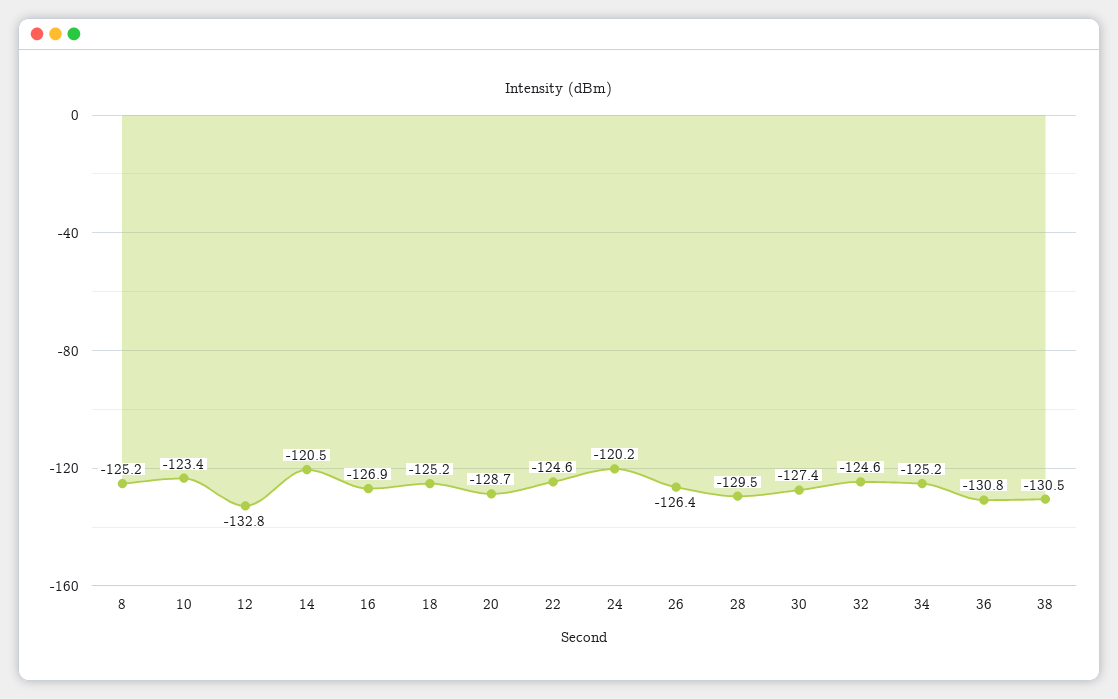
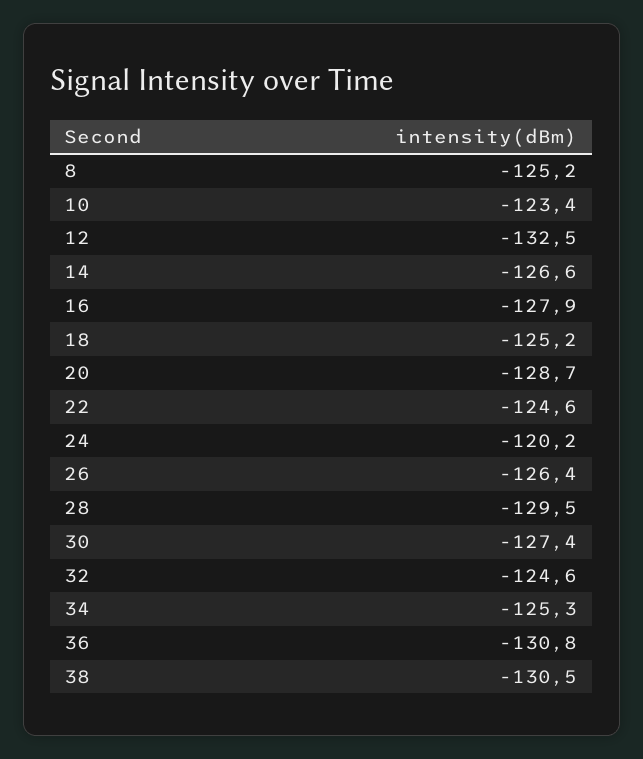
  {
    "8": -125.2,
    "10": -123.4,
-   "12": -132.8,
+   "12": -132.5,
-   "14": -120.5,
+   "14": -126.6,
-   "16": -126.9,
+   "16": -127.9,
    "18": -125.2,
    "20": -128.7,
    "22": -124.6,
    "24": -120.2,
    "26": -126.4,
    "28": -129.5,
    "30": -127.4,
    "32": -124.6,
-   "34": -125.2,
+   "34": -125.3,
    "36": -130.8,
    "38": -130.5
  }

